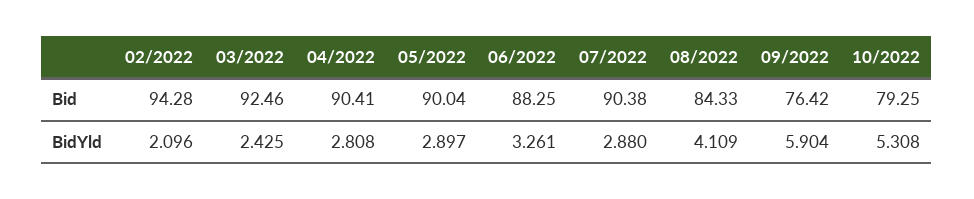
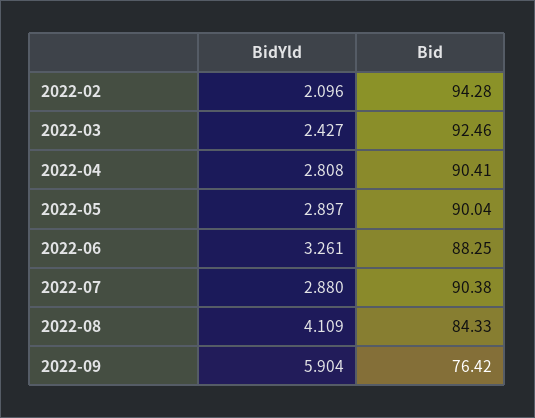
  {
    "02/2022": {
      "Bid": 94.28,
      "BidYld": 2.096
    },
    "03/2022": {
      "Bid": 92.46,
-     "BidYld": 2.425
+     "BidYld": 2.427
    },
    "04/2022": {
      "Bid": 90.41,
      "BidYld": 2.808
    },
    "05/2022": {
      "Bid": 90.04,
      "BidYld": 2.897
    },
    "06/2022": {
      "Bid": 88.25,
      "BidYld": 3.261
    },
    "07/2022": {
      "Bid": 90.38,
      "BidYld": 2.88
    },
    "08/2022": {
      "Bid": 84.33,
      "BidYld": 4.109
    },
    "09/2022": {
      "Bid": 76.42,
      "BidYld": 5.904
-   },
+   }
-   "10/2022": {
-     "Bid": 79.25,
-     "BidYld": 5.308
-   }
  }

